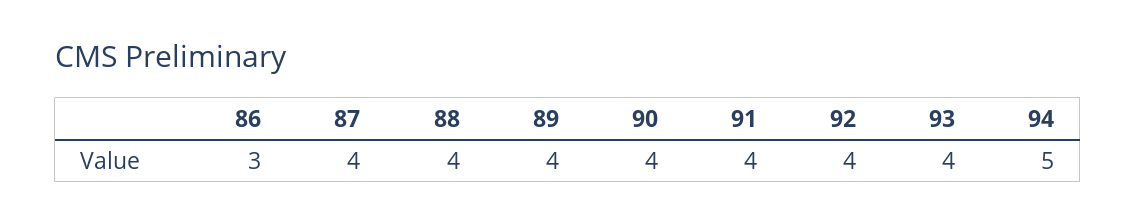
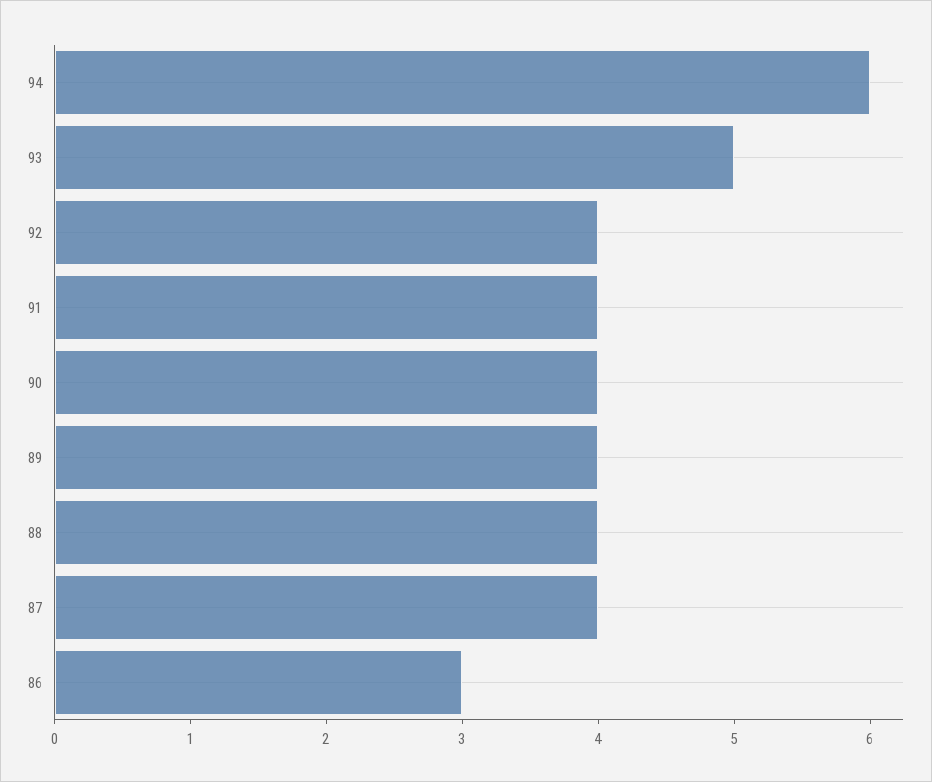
  {
    "86": 3,
    "87": 4,
    "88": 4,
    "89": 4,
    "90": 4,
    "91": 4,
    "92": 4,
-   "93": 4,
+   "93": 5,
-   "94": 5
+   "94": 6
  }

